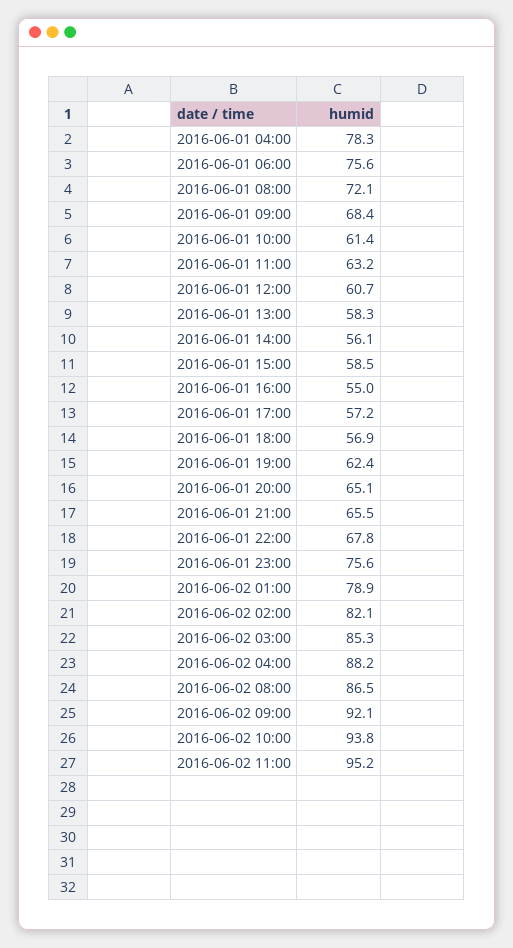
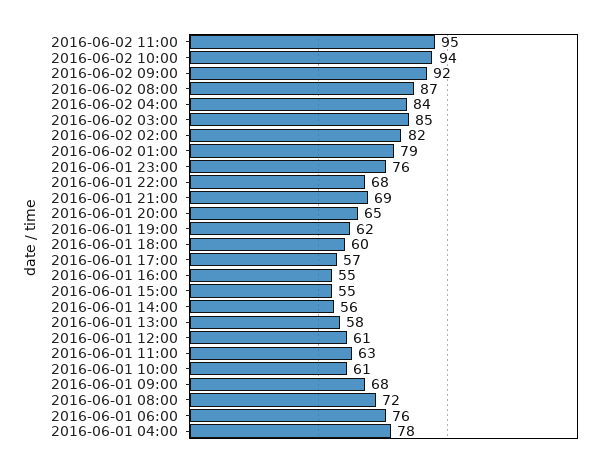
  {
    "2016-06-01 04:00": 78.3,
    "2016-06-01 06:00": 75.6,
    "2016-06-01 08:00": 72.1,
    "2016-06-01 09:00": 68.4,
    "2016-06-01 10:00": 61.4,
    "2016-06-01 11:00": 63.2,
    "2016-06-01 12:00": 60.7,
    "2016-06-01 13:00": 58.3,
    "2016-06-01 14:00": 56.1,
-   "2016-06-01 15:00": 58.5,
+   "2016-06-01 15:00": 55,
    "2016-06-01 16:00": 55,
    "2016-06-01 17:00": 57.2,
-   "2016-06-01 18:00": 56.9,
+   "2016-06-01 18:00": 60,
    "2016-06-01 19:00": 62.4,
    "2016-06-01 20:00": 65.1,
-   "2016-06-01 21:00": 65.5,
+   "2016-06-01 21:00": 69,
    "2016-06-01 22:00": 67.8,
    "2016-06-01 23:00": 75.6,
    "2016-06-02 01:00": 78.9,
    "2016-06-02 02:00": 82.1,
    "2016-06-02 03:00": 85.3,
-   "2016-06-02 04:00": 88.2,
+   "2016-06-02 04:00": 84,
    "2016-06-02 08:00": 86.5,
    "2016-06-02 09:00": 92.1,
    "2016-06-02 10:00": 93.8,
    "2016-06-02 11:00": 95.2
  }

